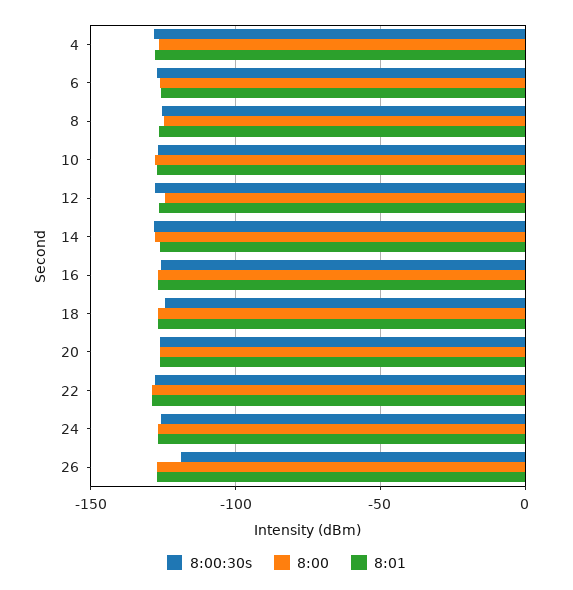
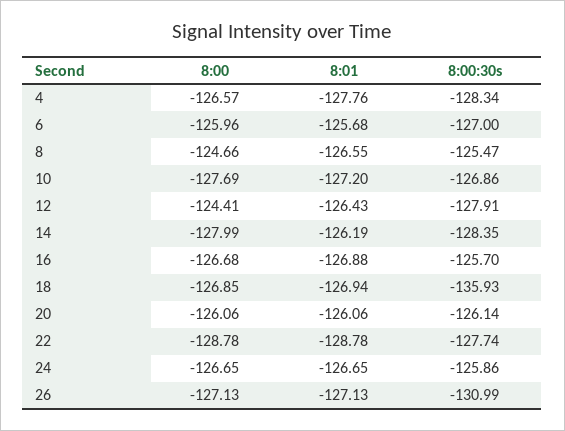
  {
    "8:00:30s": {
      "4": -128.34,
      "6": -127,
      "8": -125.47,
      "10": -126.86,
      "12": -127.91,
      "14": -128.35,
      "16": -125.7,
-     "18": -125,
+     "18": -135.93,
      "20": -126.14,
      "22": -127.74,
      "24": -125.86,
-     "26": -120
+     "26": -130.99
    },
    "8:00": {
      "4": -126.57,
      "6": -125.96,
      "8": -124.66,
      "10": -127.69,
      "12": -124.41,
      "14": -127.99,
      "16": -126.68,
      "18": -126.85,
      "20": -126.06,
      "22": -128.78,
      "24": -126.65,
      "26": -127.13
    },
    "8:01": {
      "4": -127.76,
      "6": -125.68,
      "8": -126.55,
      "10": -127.2,
      "12": -126.43,
      "14": -126.19,
      "16": -126.88,
      "18": -126.94,
      "20": -126.06,
      "22": -128.78,
      "24": -126.65,
      "26": -127.13
    }
  }

